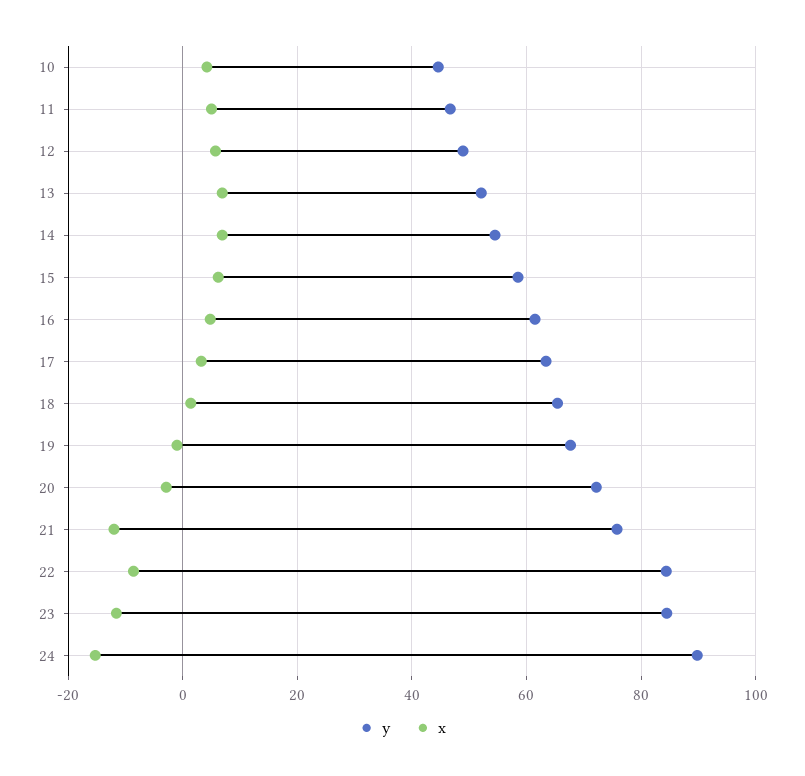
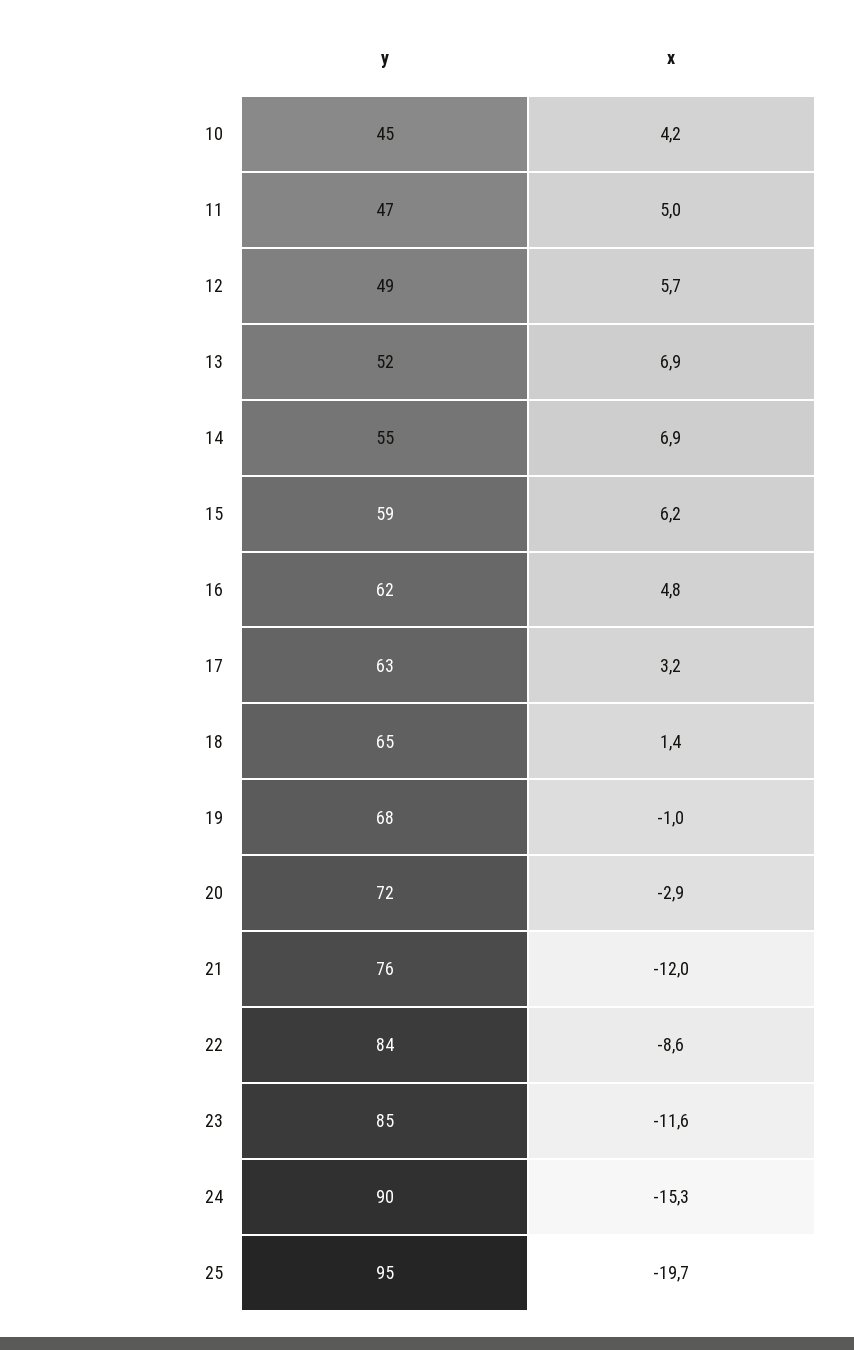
  {
    "y": {
      "10": 45,
      "11": 47,
      "12": 49,
      "13": 52,
      "14": 55,
      "15": 59,
      "16": 62,
      "17": 63,
      "18": 65,
      "19": 68,
      "20": 72,
      "21": 76,
      "22": 84,
      "23": 85,
-     "24": 90
+     "24": 90,
+     "25": 95
    },
    "x": {
      "10": 4.2,
      "11": 5,
      "12": 5.7,
      "13": 6.9,
      "14": 6.9,
      "15": 6.2,
      "16": 4.8,
      "17": 3.2,
      "18": 1.4,
      "19": -1,
      "20": -2.9,
      "21": -12,
      "22": -8.6,
      "23": -11.6,
-     "24": -15.3
+     "24": -15.3,
+     "25": -19.7
    }
  }

